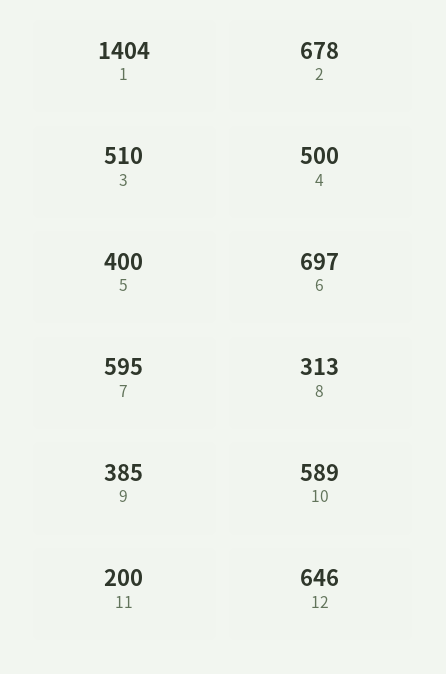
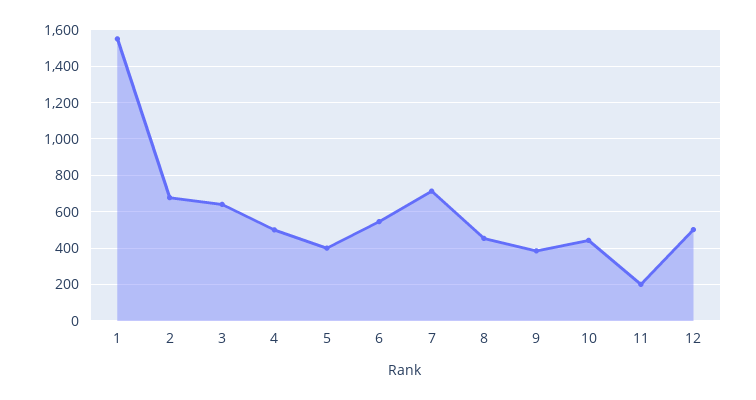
  {
-   "1": 1404,
+   "1": 1550,
    "2": 678,
-   "3": 510,
+   "3": 650,
    "4": 500,
    "5": 400,
-   "6": 697,
+   "6": 550,
-   "7": 595,
+   "7": 700,
-   "8": 313,
+   "8": 450,
    "9": 385,
-   "10": 589,
+   "10": 450,
    "11": 200,
-   "12": 646
+   "12": 500
  }

